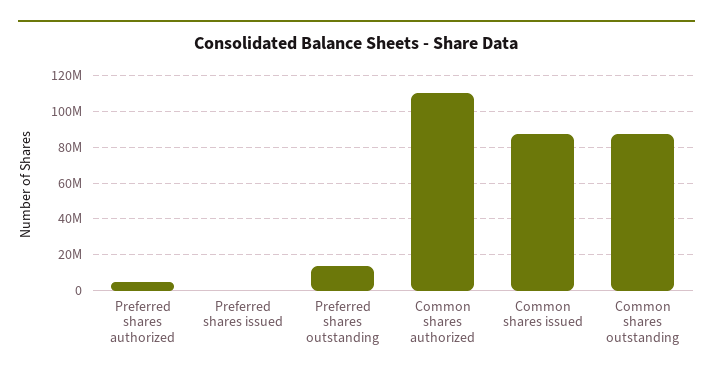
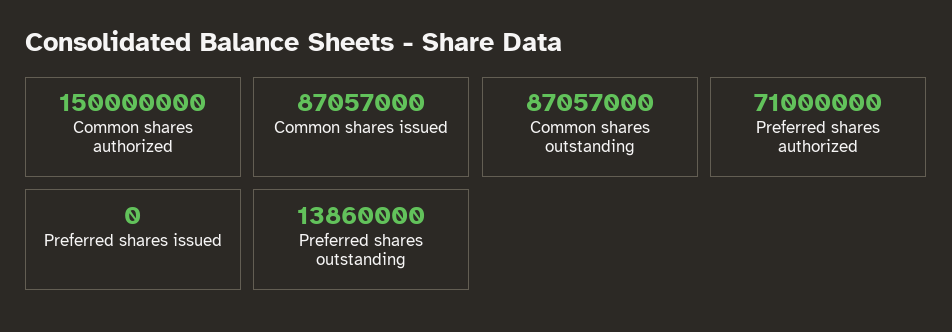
  {
-   "Preferred shares authorized": 5000000,
+   "Preferred shares authorized": 71000000,
    "Preferred shares issued": 0,
    "Preferred shares outstanding": 13860000,
-   "Common shares authorized": 110000000,
+   "Common shares authorized": 150000000,
    "Common shares issued": 87057000,
    "Common shares outstanding": 87057000
  }

